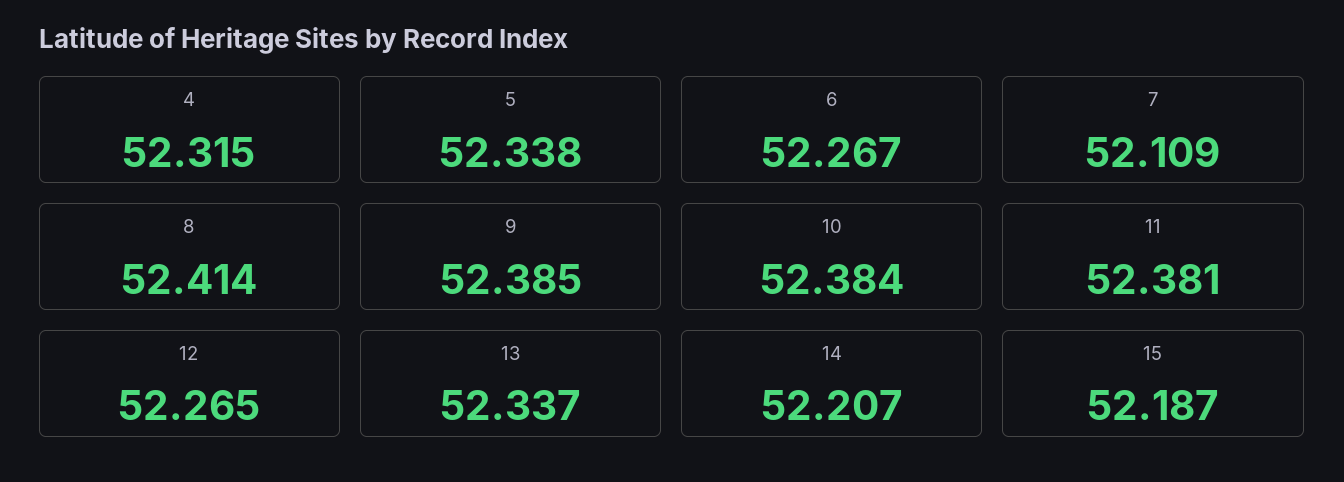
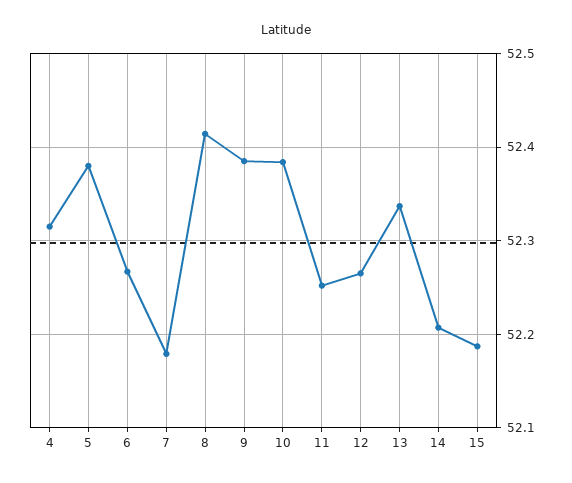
  {
    "4": 52.315,
-   "5": 52.338,
+   "5": 52.38,
    "6": 52.267,
-   "7": 52.109,
+   "7": 52.18,
    "8": 52.414,
    "9": 52.385,
    "10": 52.384,
-   "11": 52.381,
+   "11": 52.25,
    "12": 52.265,
    "13": 52.337,
    "14": 52.207,
    "15": 52.187
  }

